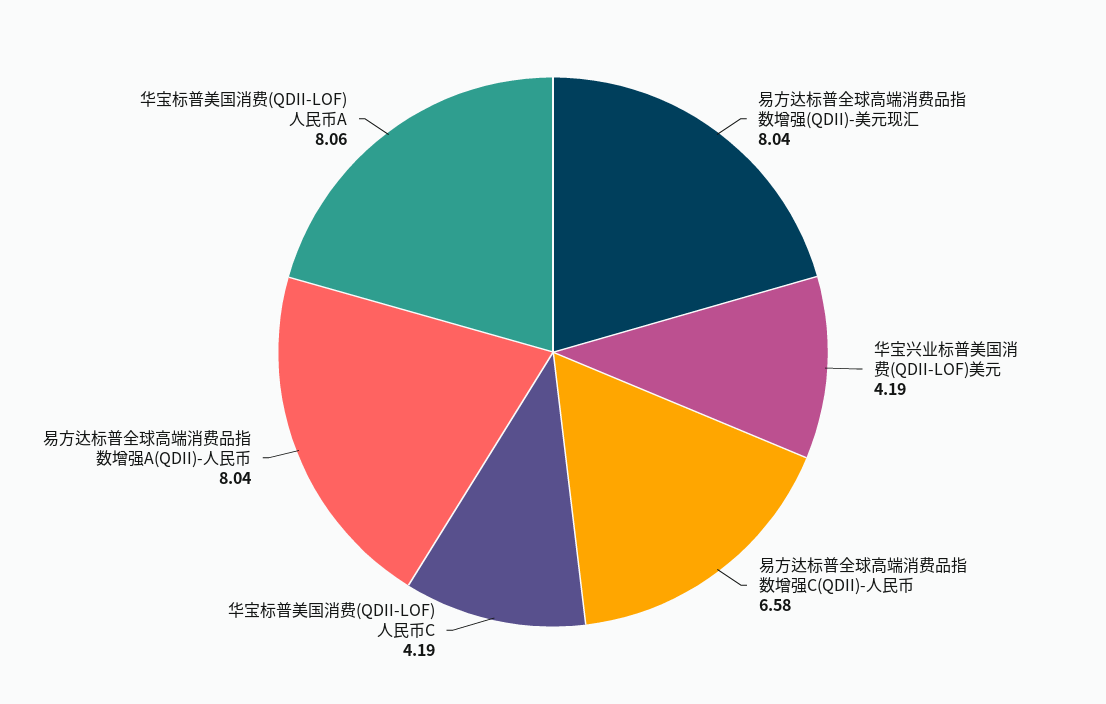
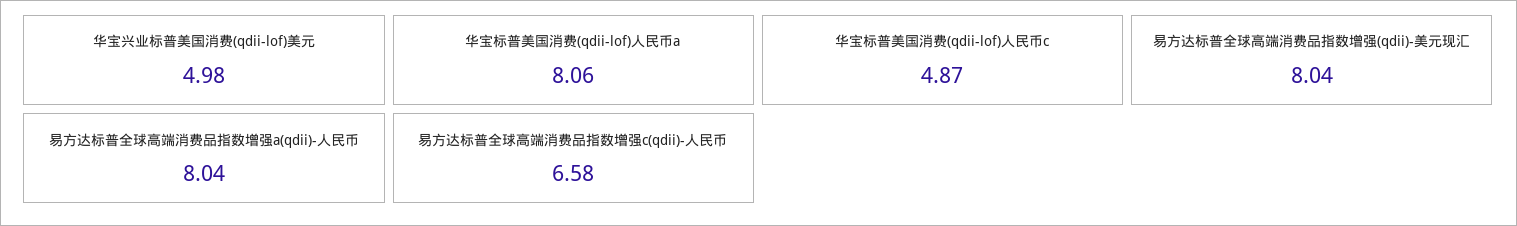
  {
    "易方达标普全球高端消费品指数增强(QDII)-美元现汇": 8.04,
-   "华宝兴业标普美国消费(QDII-LOF)美元": 4.19,
+   "华宝兴业标普美国消费(QDII-LOF)美元": 4.98,
    "易方达标普全球高端消费品指数增强C(QDII)-人民币": 6.58,
-   "华宝标普美国消费(QDII-LOF)人民币C": 4.19,
+   "华宝标普美国消费(QDII-LOF)人民币C": 4.87,
    "易方达标普全球高端消费品指数增强A(QDII)-人民币": 8.04,
    "华宝标普美国消费(QDII-LOF)人民币A": 8.06
  }

